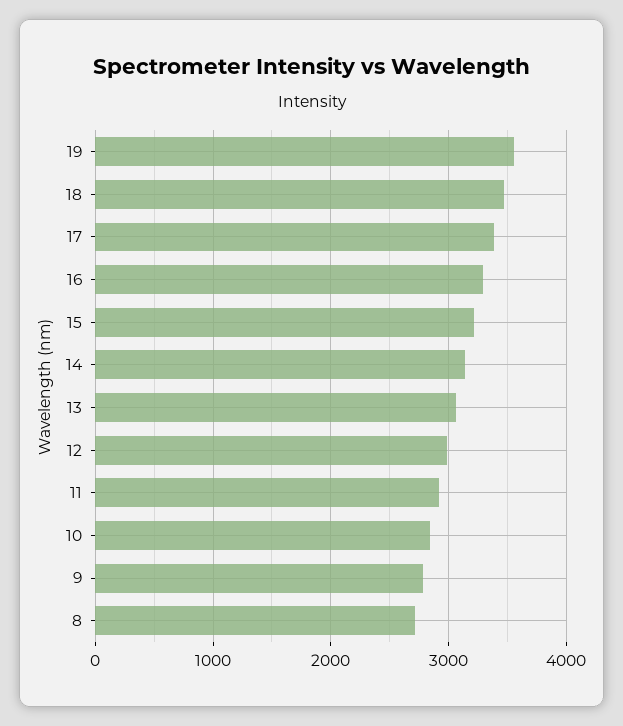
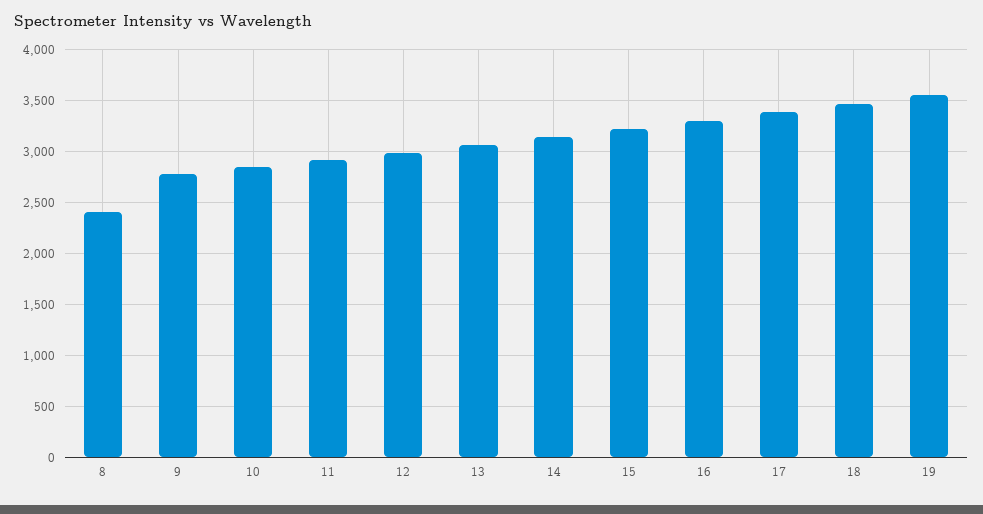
  {
    "19": 3600,
    "18": 3500,
    "17": 3400,
    "16": 3300,
    "15": 3200,
    "14": 3100,
    "13": 3100,
    "12": 3000,
    "11": 2900,
    "10": 2800,
    "9": 2800,
-   "8": 2700
+   "8": 2400
  }

